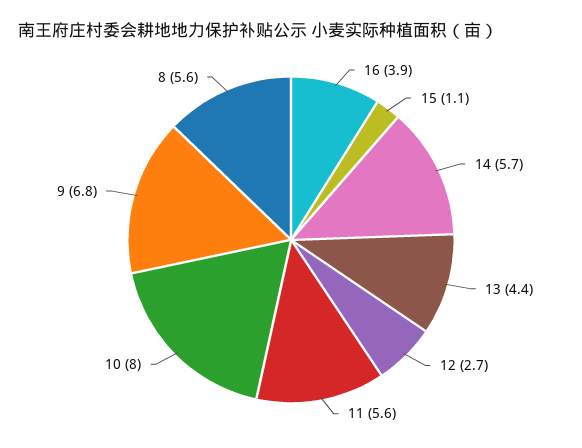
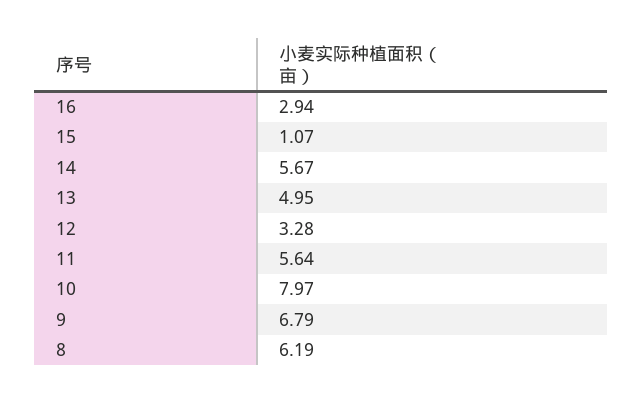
  {
-   "16": 3.9,
+   "16": 2.94,
    "15": 1.07,
    "14": 5.67,
-   "13": 4.4,
+   "13": 4.95,
-   "12": 2.7,
+   "12": 3.28,
    "11": 5.64,
    "10": 7.97,
    "9": 6.79,
-   "8": 5.6
+   "8": 6.19
  }

